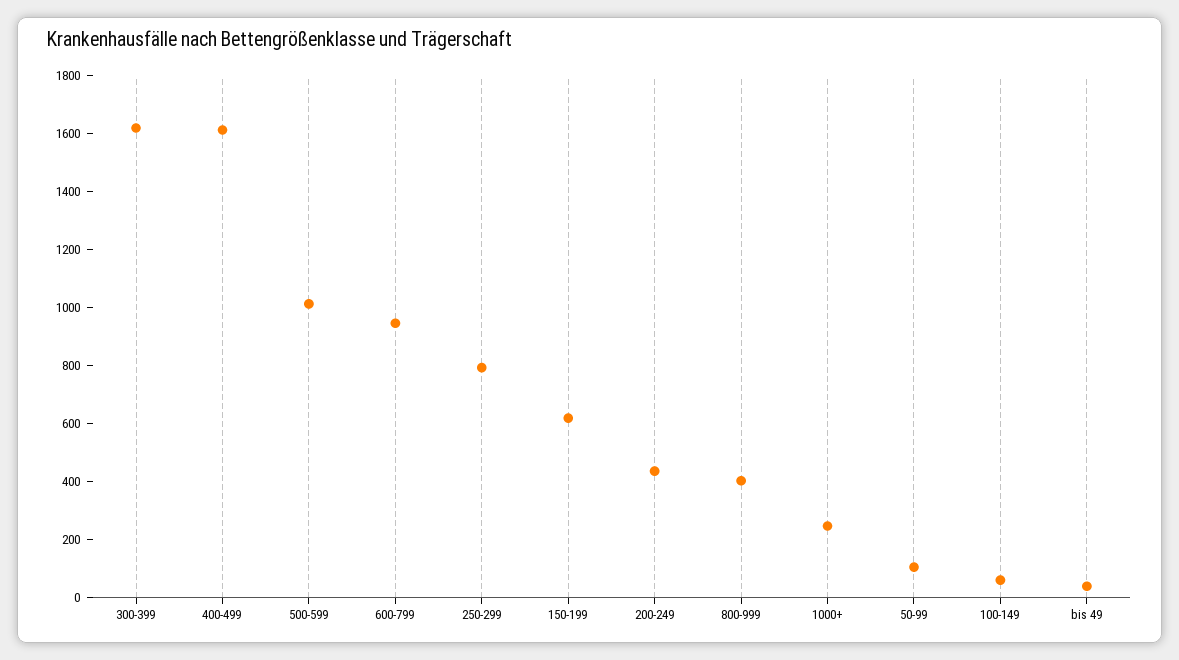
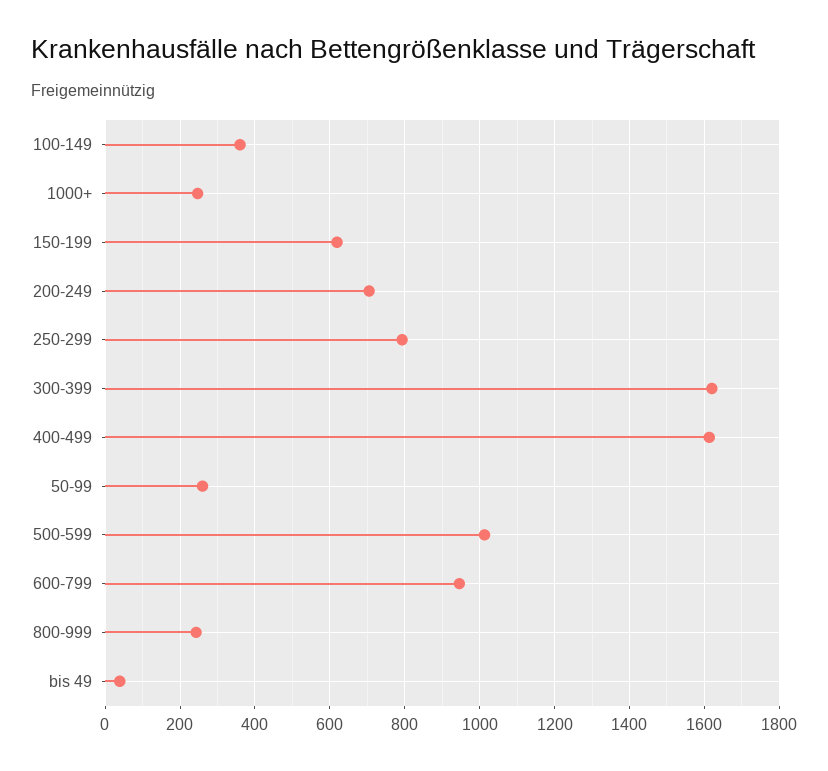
  {
    "300-399": 1620,
    "400-499": 1620,
    "500-599": 1020,
    "600-799": 940,
    "250-299": 800,
    "150-199": 620,
-   "200-249": 450,
+   "200-249": 700,
-   "800-999": 400,
+   "800-999": 240,
    "1000+": 240,
-   "50-99": 100,
+   "50-99": 260,
-   "100-149": 50,
+   "100-149": 360,
    "bis 49": 40
  }

